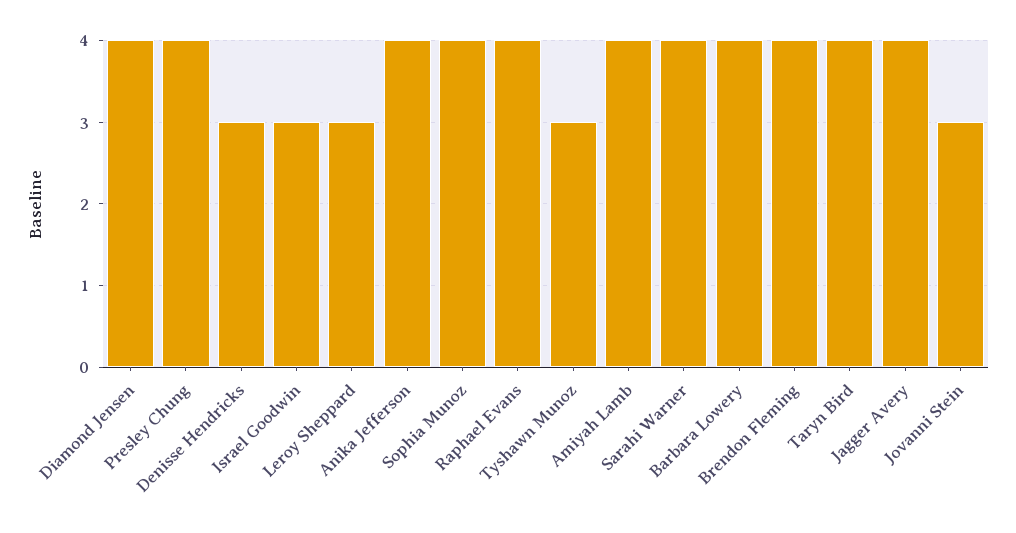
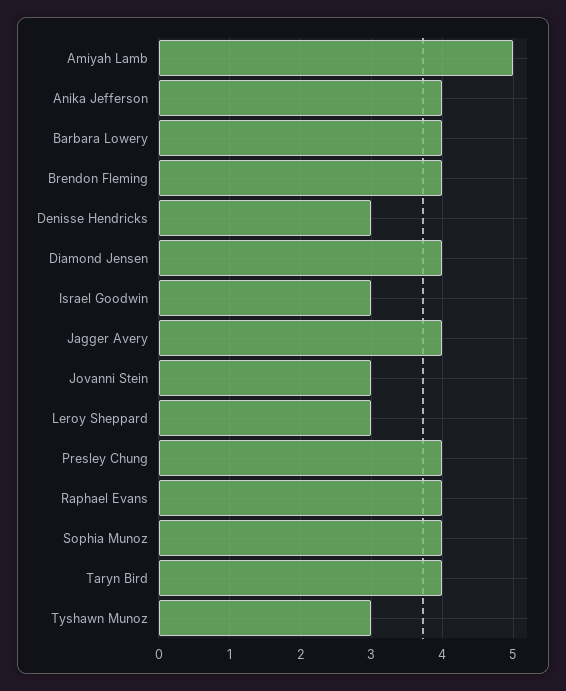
  {
    "Diamond Jensen": 4,
    "Presley Chung": 4,
    "Denisse Hendricks": 3,
    "Israel Goodwin": 3,
    "Leroy Sheppard": 3,
    "Anika Jefferson": 4,
    "Sophia Munoz": 4,
    "Raphael Evans": 4,
    "Tyshawn Munoz": 3,
-   "Amiyah Lamb": 4,
+   "Amiyah Lamb": 5,
-   "Sarahi Warner": 4,
    "Barbara Lowery": 4,
    "Brendon Fleming": 4,
    "Taryn Bird": 4,
    "Jagger Avery": 4,
    "Jovanni Stein": 3
  }

